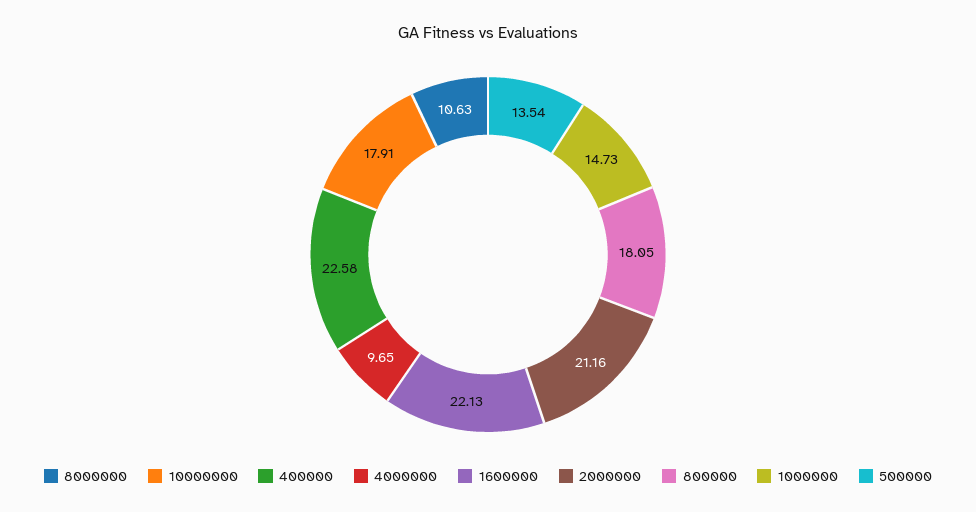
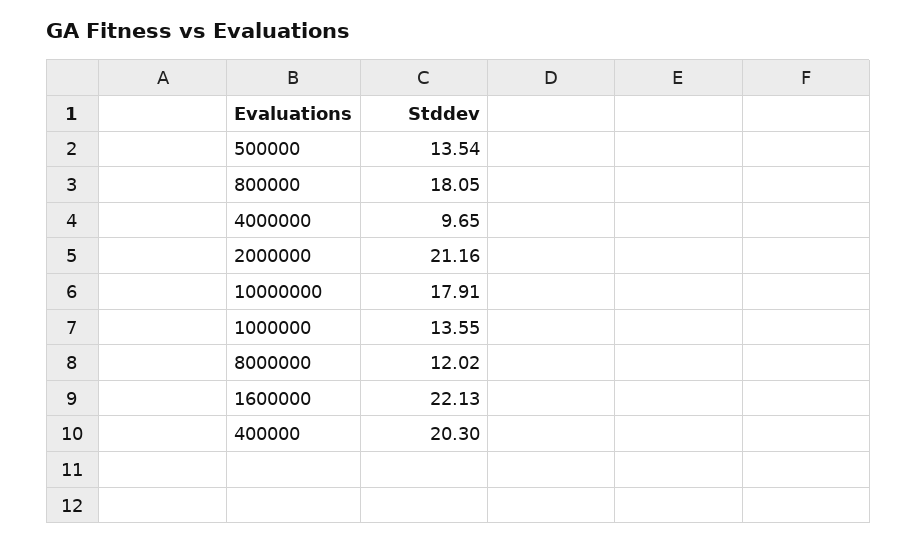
  {
-   "8000000": 10.63,
+   "8000000": 12.02,
    "10000000": 17.91,
-   "400000": 22.58,
+   "400000": 20.3,
    "4000000": 9.65,
    "1600000": 22.13,
    "2000000": 21.16,
    "800000": 18.05,
-   "1000000": 14.73,
+   "1000000": 13.55,
    "500000": 13.54
  }

